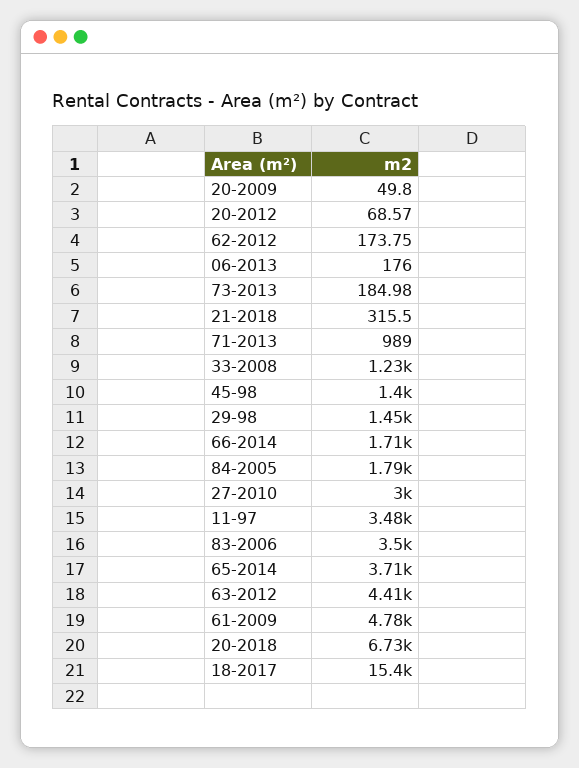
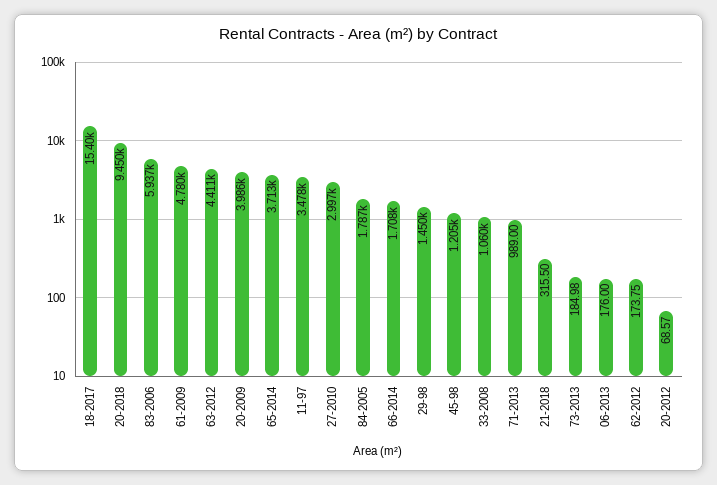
  {
-   "20-2009": 49.8,
+   "20-2009": 3986,
    "20-2012": 68.57,
    "62-2012": 173.75,
    "06-2013": 176,
    "73-2013": 184.98,
    "21-2018": 315.5,
    "71-2013": 989,
-   "33-2008": 1230,
+   "33-2008": 1060,
-   "45-98": 1400,
+   "45-98": 1205,
    "29-98": 1450,
    "66-2014": 1708,
    "84-2005": 1787,
    "27-2010": 2997,
    "11-97": 3478,
-   "83-2006": 3500,
+   "83-2006": 5937,
    "65-2014": 3713,
    "63-2012": 4411,
    "61-2009": 4780,
-   "20-2018": 6730,
+   "20-2018": 9450,
    "18-2017": 15400
  }

